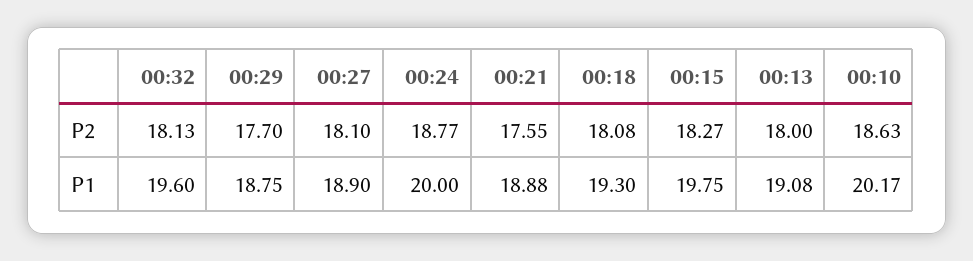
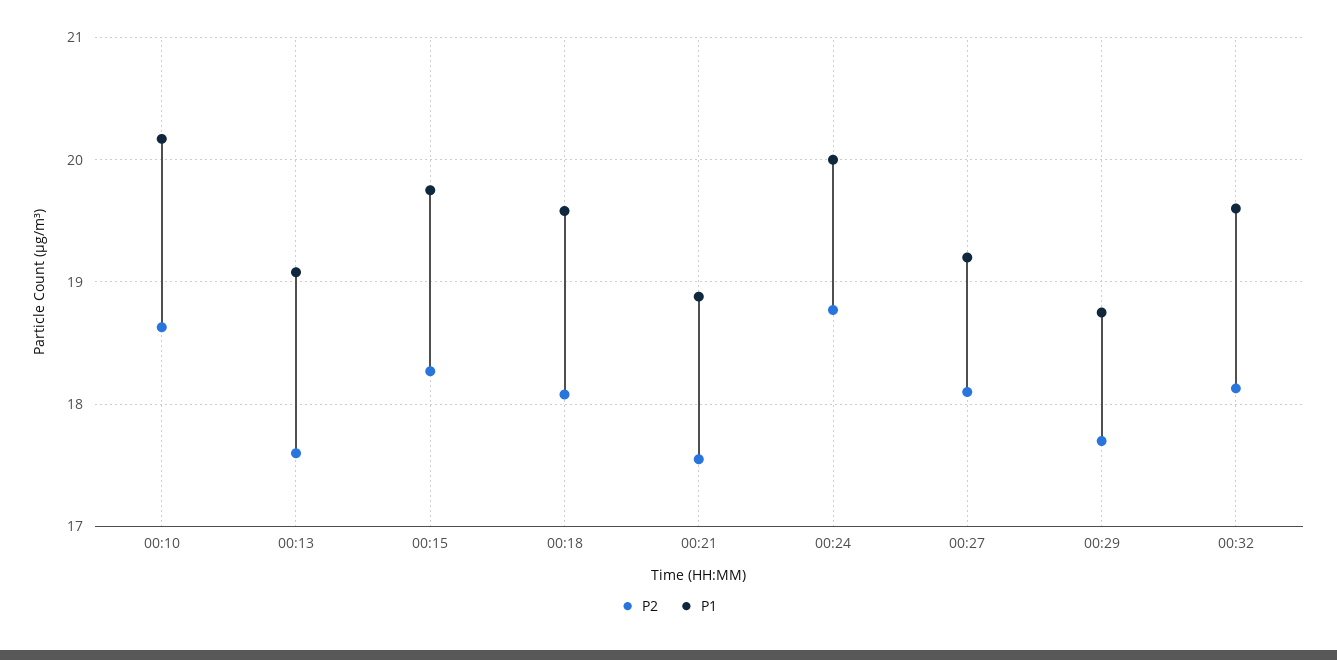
  {
    "P2": {
      "00:32": 18.13,
      "00:29": 17.7,
      "00:27": 18.1,
      "00:24": 18.77,
      "00:21": 17.55,
      "00:18": 18.08,
      "00:15": 18.27,
-     "00:13": 18,
+     "00:13": 17.6,
      "00:10": 18.63
    },
    "P1": {
      "00:32": 19.6,
      "00:29": 18.75,
-     "00:27": 18.9,
+     "00:27": 19.2,
      "00:24": 20,
      "00:21": 18.88,
-     "00:18": 19.3,
+     "00:18": 19.6,
      "00:15": 19.75,
      "00:13": 19.08,
      "00:10": 20.17
    }
  }

